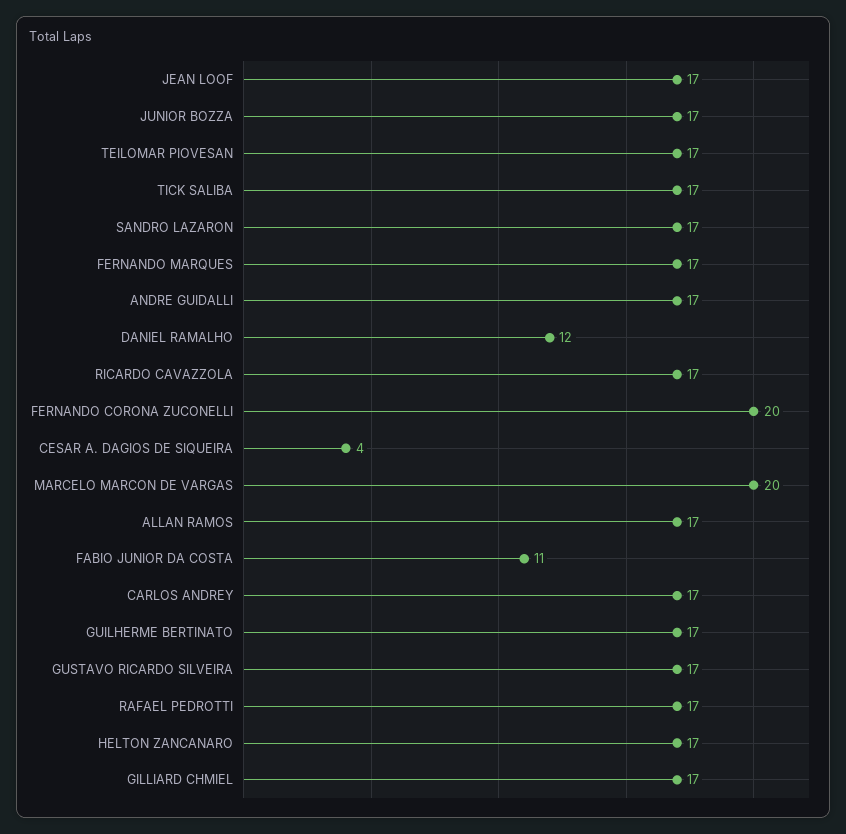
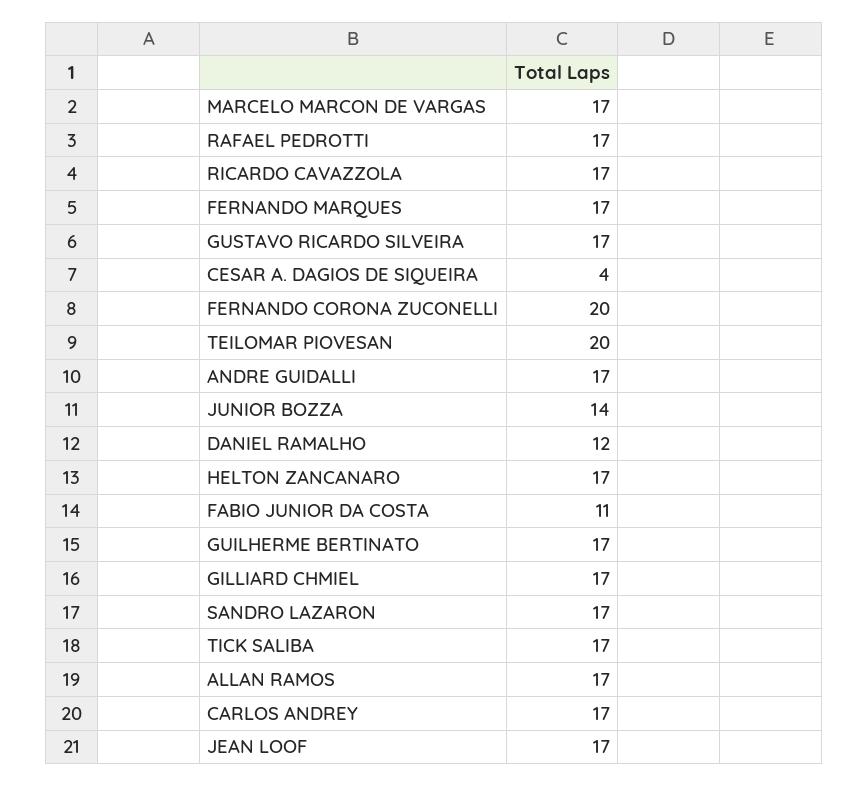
  {
    "JEAN LOOF": 17,
-   "JUNIOR BOZZA": 17,
+   "JUNIOR BOZZA": 14,
-   "TEILOMAR PIOVESAN": 17,
+   "TEILOMAR PIOVESAN": 20,
    "TICK SALIBA": 17,
    "SANDRO LAZARON": 17,
    "FERNANDO MARQUES": 17,
    "ANDRE GUIDALLI": 17,
    "DANIEL RAMALHO": 12,
    "RICARDO CAVAZZOLA": 17,
    "FERNANDO CORONA ZUCONELLI": 20,
    "CESAR A. DAGIOS DE SIQUEIRA": 4,
-   "MARCELO MARCON DE VARGAS": 20,
+   "MARCELO MARCON DE VARGAS": 17,
    "ALLAN RAMOS": 17,
    "FABIO JUNIOR DA COSTA": 11,
    "CARLOS ANDREY": 17,
    "GUILHERME BERTINATO": 17,
    "GUSTAVO RICARDO SILVEIRA": 17,
    "RAFAEL PEDROTTI": 17,
    "HELTON ZANCANARO": 17,
    "GILLIARD CHMIEL": 17
  }

